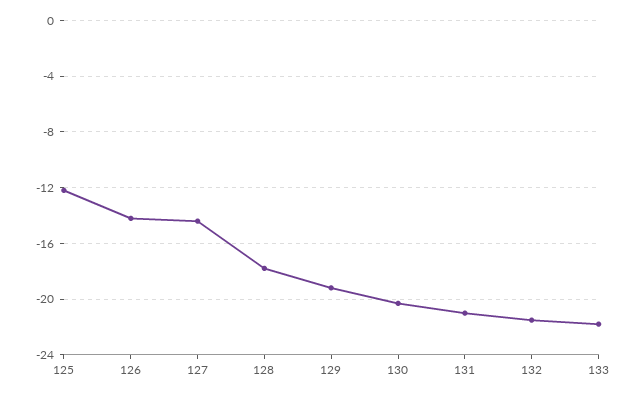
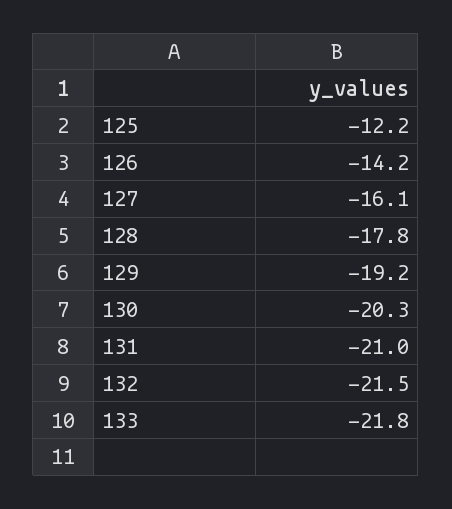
  {
    "125": -12.2,
    "126": -14.2,
-   "127": -14.5,
+   "127": -16.1,
    "128": -17.8,
    "129": -19.2,
    "130": -20.3,
    "131": -21,
    "132": -21.5,
    "133": -21.8
  }

